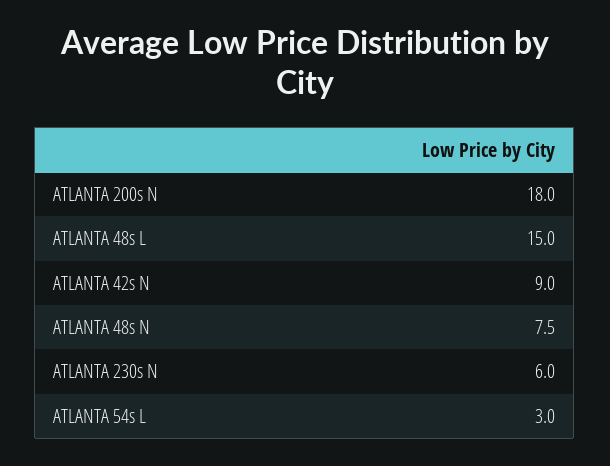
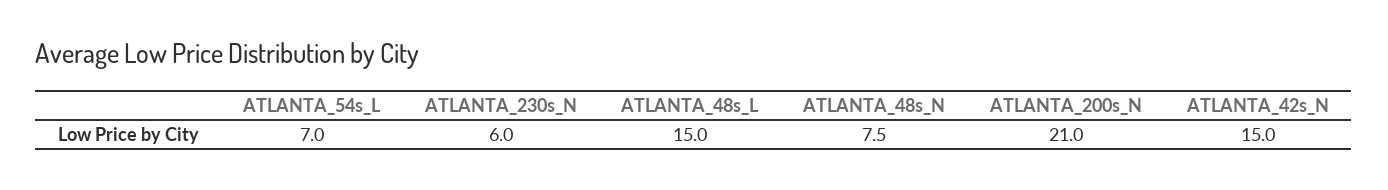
  {
-   "ATLANTA 200s N": 18,
+   "ATLANTA 200s N": 21,
    "ATLANTA 48s L": 15,
-   "ATLANTA 42s N": 9,
+   "ATLANTA 42s N": 15,
    "ATLANTA 48s N": 7.5,
    "ATLANTA 230s N": 6,
-   "ATLANTA 54s L": 3
+   "ATLANTA 54s L": 7
  }

